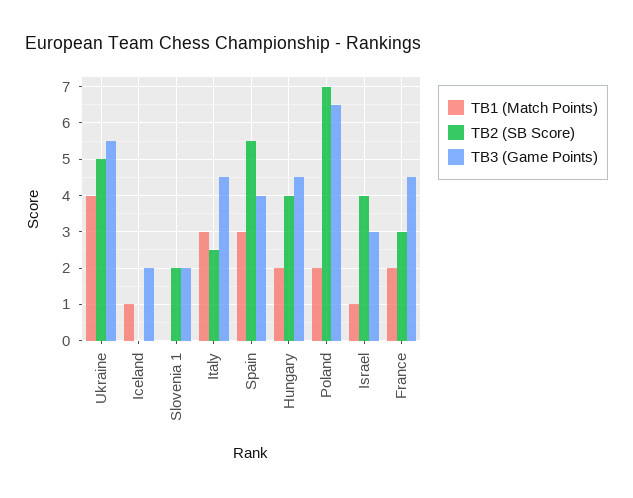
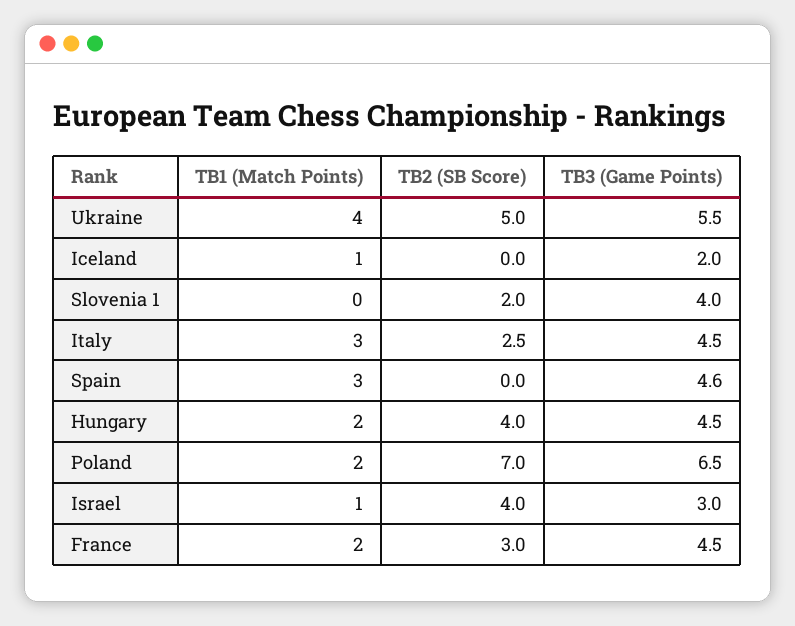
  {
    "TB1 (Match Points)": {
      "Ukraine": 4,
      "Iceland": 1,
      "Slovenia 1": 0,
      "Italy": 3,
      "Spain": 3,
      "Hungary": 2,
      "Poland": 2,
      "Israel": 1,
      "France": 2
    },
    "TB2 (SB Score)": {
      "Ukraine": 5,
      "Iceland": 0,
      "Slovenia 1": 2,
      "Italy": 2.5,
-     "Spain": 5.5,
+     "Spain": 0,
      "Hungary": 4,
      "Poland": 7,
      "Israel": 4,
      "France": 3
    },
    "TB3 (Game Points)": {
      "Ukraine": 5.5,
      "Iceland": 2,
-     "Slovenia 1": 2,
+     "Slovenia 1": 4,
      "Italy": 4.5,
-     "Spain": 4,
+     "Spain": 4.6,
      "Hungary": 4.5,
      "Poland": 6.5,
      "Israel": 3,
      "France": 4.5
    }
  }

